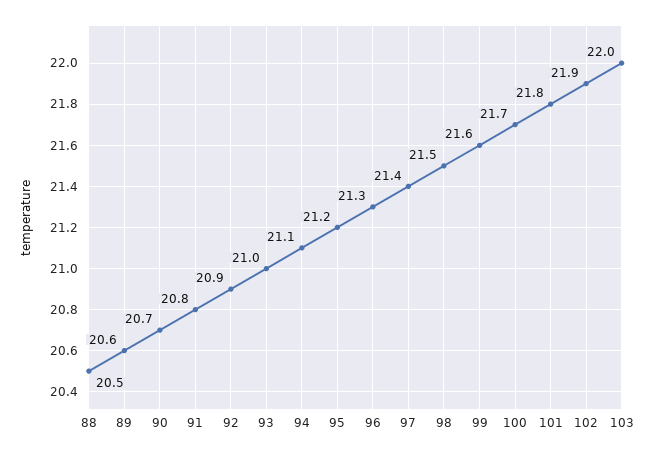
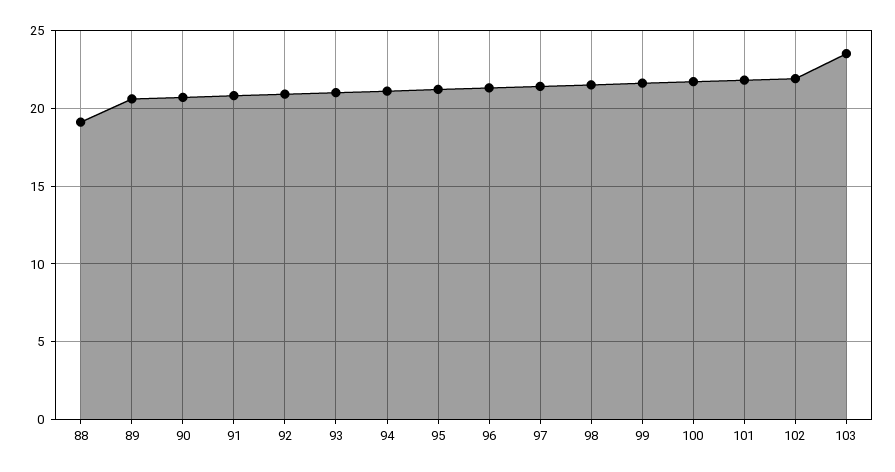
  {
-   "88": 20.5,
+   "88": 19,
    "89": 20.6,
    "90": 20.7,
    "91": 20.8,
    "92": 20.9,
    "93": 21,
    "94": 21.1,
    "95": 21.2,
    "96": 21.3,
    "97": 21.4,
    "98": 21.5,
    "99": 21.6,
    "100": 21.7,
    "101": 21.8,
    "102": 21.9,
-   "103": 22
+   "103": 23.5
  }

